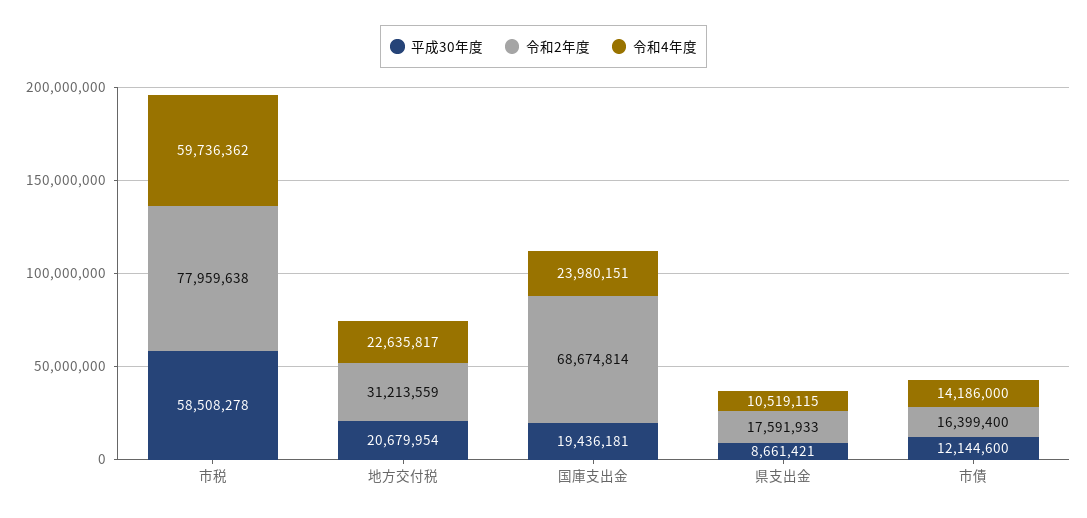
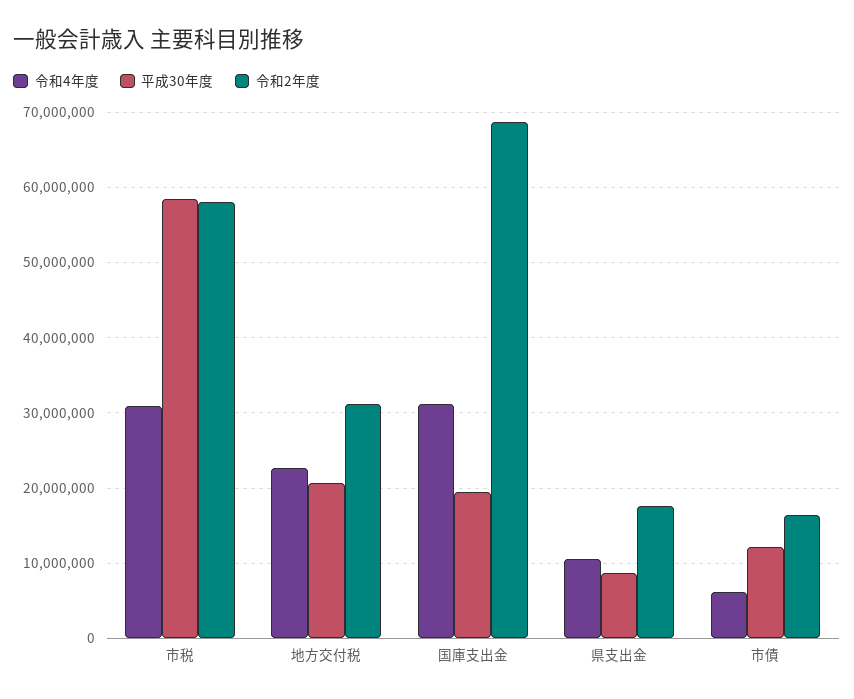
  {
    "平成30年度": {
      "市税": 58508278,
      "地方交付税": 20679954,
      "国庫支出金": 19436181,
      "県支出金": 8661421,
      "市債": 12144600
    },
    "令和2年度": {
-     "市税": 77959638,
+     "市税": 58000000,
      "地方交付税": 31213559,
      "国庫支出金": 68674814,
      "県支出金": 17591933,
      "市債": 16399400
    },
    "令和4年度": {
-     "市税": 59736362,
+     "市税": 31000000,
      "地方交付税": 22635817,
-     "国庫支出金": 23980151,
+     "国庫支出金": 31000000,
      "県支出金": 10519115,
-     "市債": 14186000
+     "市債": 6000000
    }
  }

